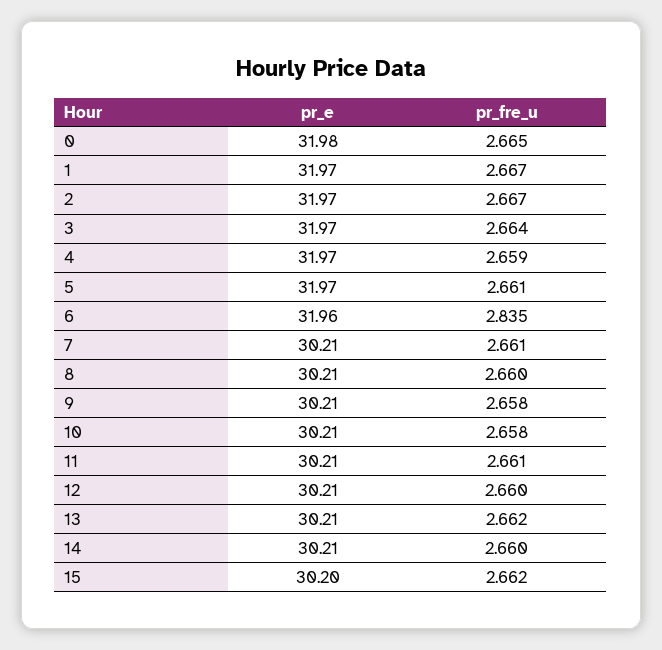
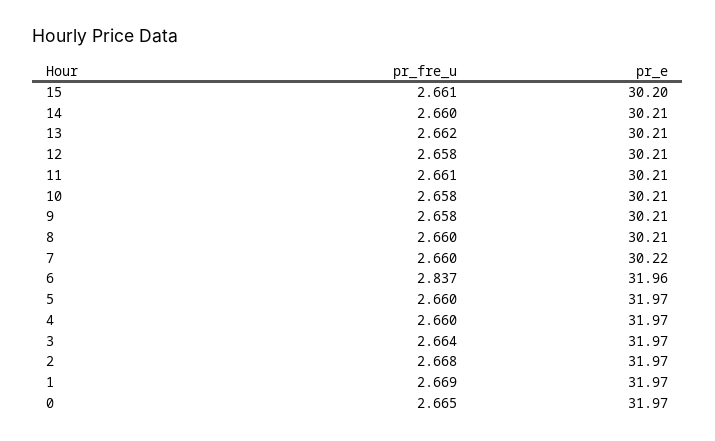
  {
    "pr_e": {
-     "0": 31.98,
+     "0": 31.97,
      "1": 31.97,
      "2": 31.97,
      "3": 31.97,
      "4": 31.97,
      "5": 31.97,
      "6": 31.96,
-     "7": 30.21,
+     "7": 30.22,
      "8": 30.21,
      "9": 30.21,
      "10": 30.21,
      "11": 30.21,
      "12": 30.21,
      "13": 30.21,
      "14": 30.21,
      "15": 30.2
    },
    "pr_fre_u": {
      "0": 2.665,
-     "1": 2.667,
+     "1": 2.669,
-     "2": 2.667,
+     "2": 2.668,
      "3": 2.664,
-     "4": 2.659,
+     "4": 2.66,
-     "5": 2.661,
+     "5": 2.66,
-     "6": 2.835,
+     "6": 2.837,
-     "7": 2.661,
+     "7": 2.66,
      "8": 2.66,
      "9": 2.658,
      "10": 2.658,
      "11": 2.661,
-     "12": 2.66,
+     "12": 2.658,
      "13": 2.662,
      "14": 2.66,
-     "15": 2.662
+     "15": 2.661
    }
  }

